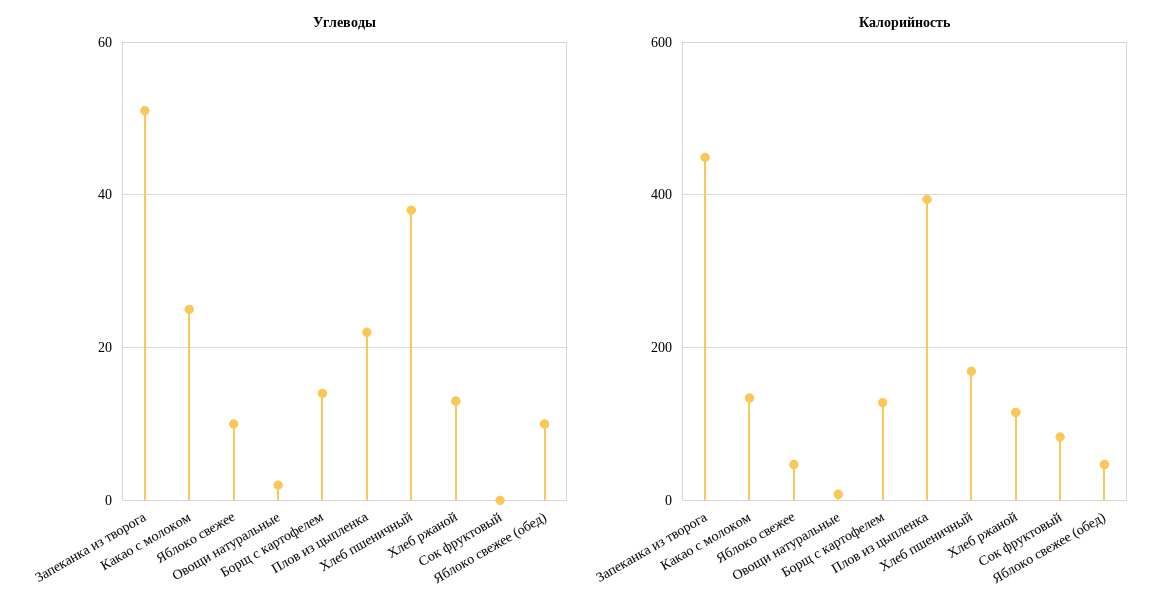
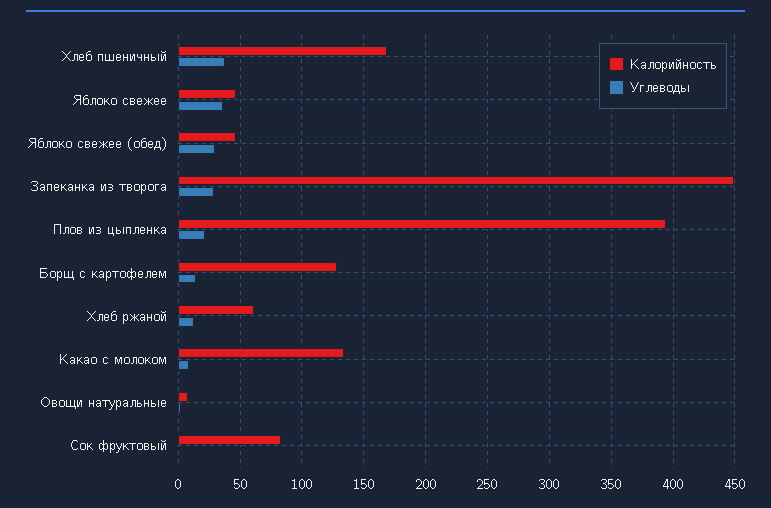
  {
    "Углеводы": {
-     "Запеканка из творога": 50,
+     "Запеканка из творога": 30,
-     "Какао с молоком": 25,
+     "Какао с молоком": 10,
-     "Яблоко свежее": 10,
+     "Яблоко свежее": 35,
      "Овощи натуральные": 0,
      "Борщ с картофелем": 15,
      "Плов из цыпленка": 20,
      "Хлеб пшеничный": 40,
      "Хлеб ржаной": 15,
      "Сок фруктовый": 0,
-     "Яблоко свежее (обед)": 10
+     "Яблоко свежее (обед)": 30
    },
    "Калорийность": {
      "Запеканка из творога": 450,
      "Какао с молоком": 135,
      "Яблоко свежее": 45,
      "Овощи натуральные": 10,
      "Борщ с картофелем": 130,
      "Плов из цыпленка": 395,
      "Хлеб пшеничный": 170,
-     "Хлеб ржаной": 120,
+     "Хлеб ржаной": 60,
      "Сок фруктовый": 85,
      "Яблоко свежее (обед)": 45
    }
  }

